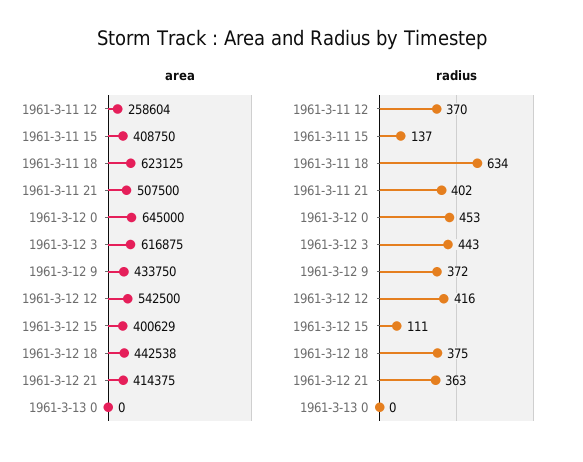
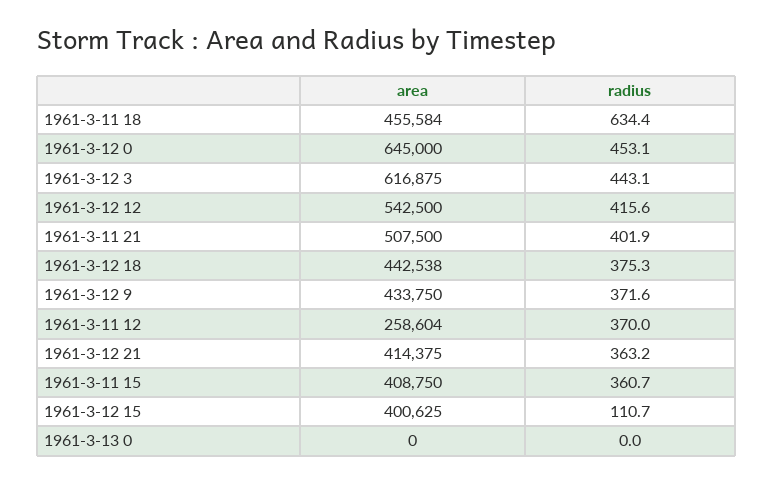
  {
    "area": {
      "1961-3-11 12": 258604,
      "1961-3-11 15": 408750,
-     "1961-3-11 18": 623125,
+     "1961-3-11 18": 455584,
      "1961-3-11 21": 507500,
      "1961-3-12 0": 645000,
      "1961-3-12 3": 616875,
      "1961-3-12 9": 433750,
      "1961-3-12 12": 542500,
-     "1961-3-12 15": 400629,
+     "1961-3-12 15": 400625,
      "1961-3-12 18": 442538,
      "1961-3-12 21": 414375,
      "1961-3-13 0": 0
    },
    "radius": {
      "1961-3-11 12": 370,
-     "1961-3-11 15": 137,
+     "1961-3-11 15": 360.7,
      "1961-3-11 18": 634.4,
      "1961-3-11 21": 401.9,
      "1961-3-12 0": 453.1,
      "1961-3-12 3": 443.1,
      "1961-3-12 9": 371.6,
      "1961-3-12 12": 415.6,
      "1961-3-12 15": 110.7,
      "1961-3-12 18": 375.3,
      "1961-3-12 21": 363.2,
      "1961-3-13 0": 0
    }
  }

